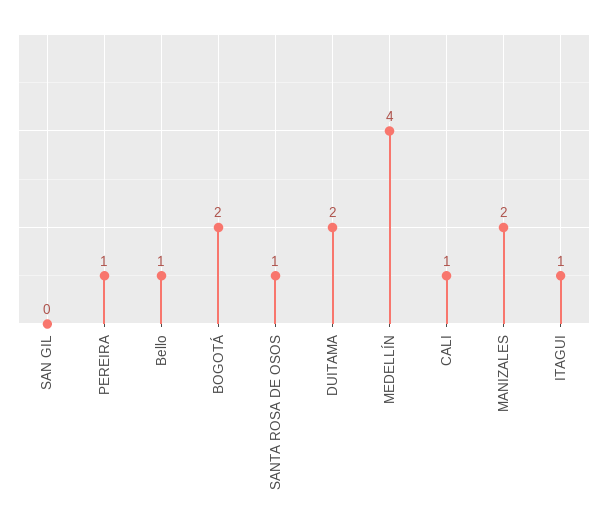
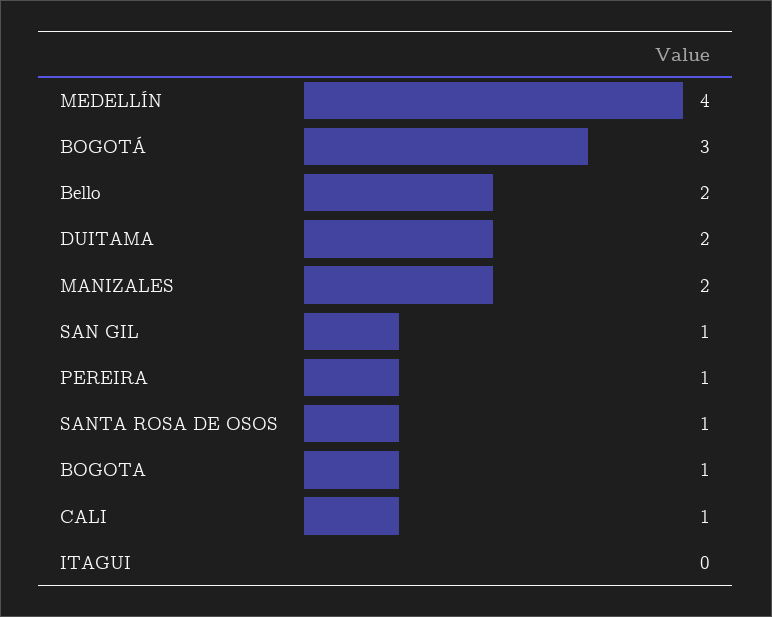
  {
-   "SAN GIL": 0,
+   "SAN GIL": 1,
    "PEREIRA": 1,
-   "Bello": 1,
+   "Bello": 2,
-   "BOGOTÁ": 2,
+   "BOGOTÁ": 3,
    "SANTA ROSA DE OSOS": 1,
    "DUITAMA": 2,
    "MEDELLÍN": 4,
    "CALI": 1,
    "MANIZALES": 2,
-   "ITAGUI": 1
+   "ITAGUI": 0,
+   "BOGOTA": 1
  }

